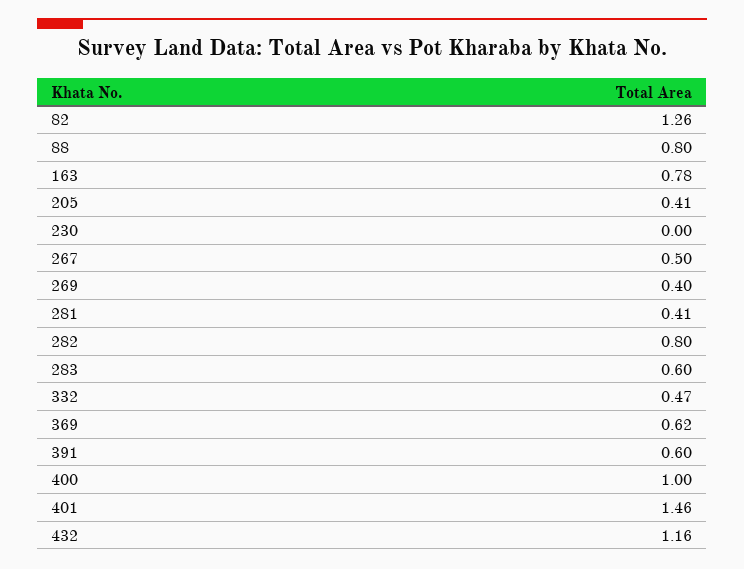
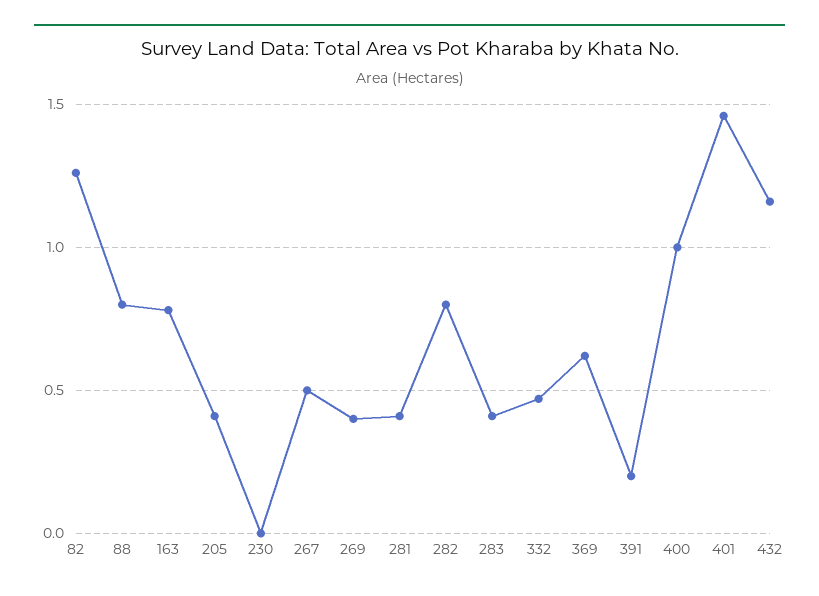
  {
    "82": 1.26,
    "88": 0.8,
    "163": 0.78,
    "205": 0.41,
    "230": 0,
    "267": 0.5,
    "269": 0.4,
    "281": 0.41,
    "282": 0.8,
-   "283": 0.6,
+   "283": 0.4,
    "332": 0.47,
    "369": 0.62,
-   "391": 0.6,
+   "391": 0.2,
    "400": 1,
    "401": 1.46,
    "432": 1.16
  }

